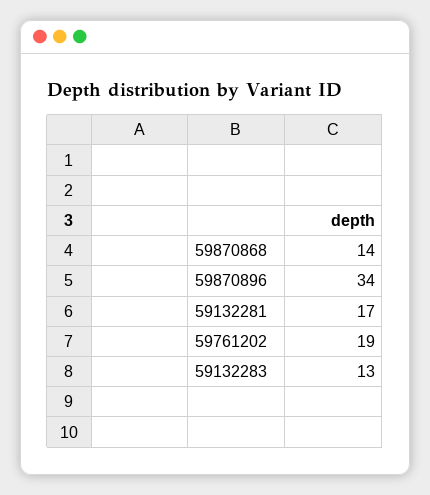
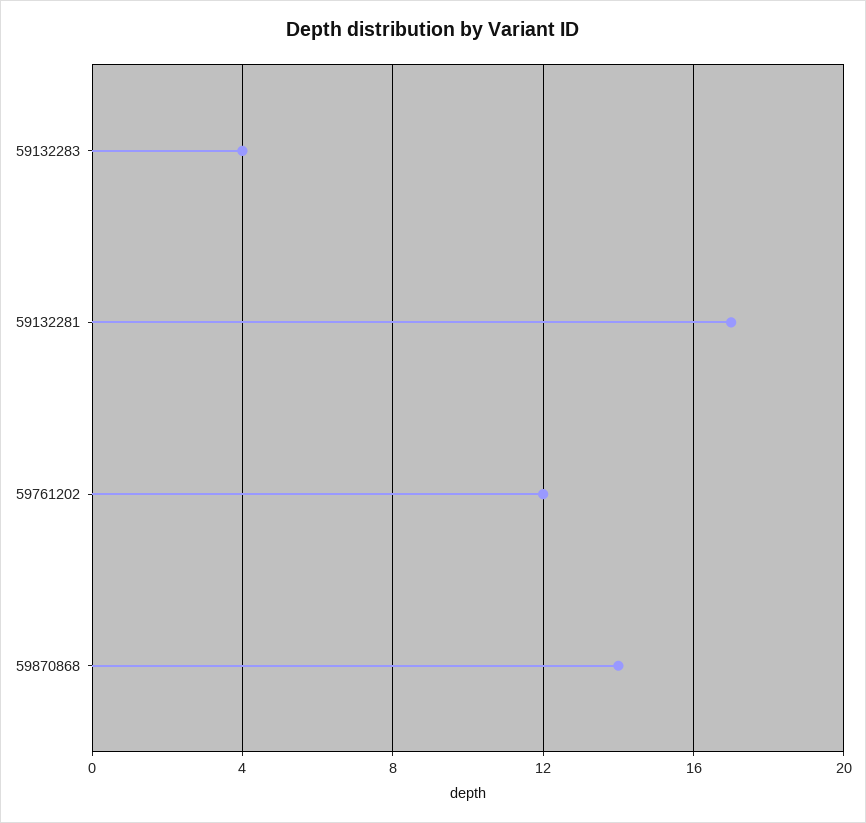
  {
    "59870868": 14,
-   "59870896": 34,
    "59132281": 17,
-   "59761202": 19,
+   "59761202": 12,
-   "59132283": 13
+   "59132283": 4
  }

